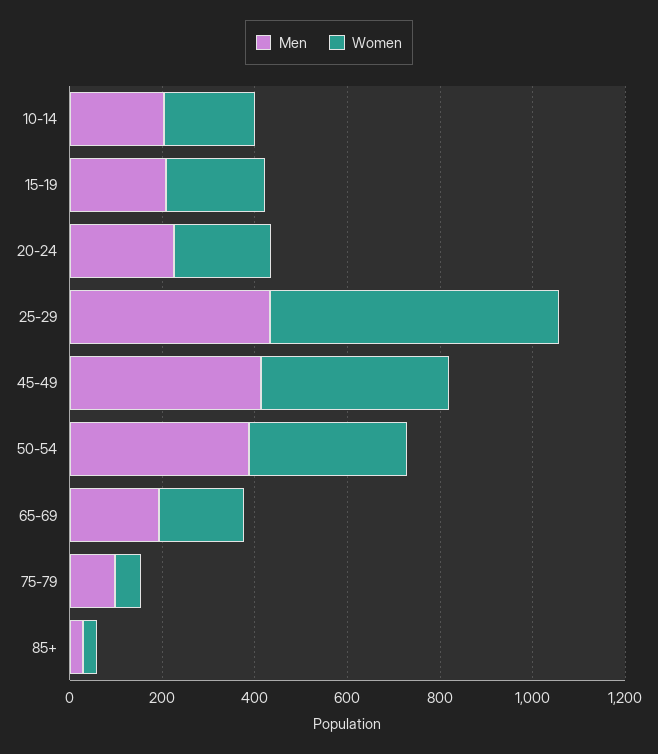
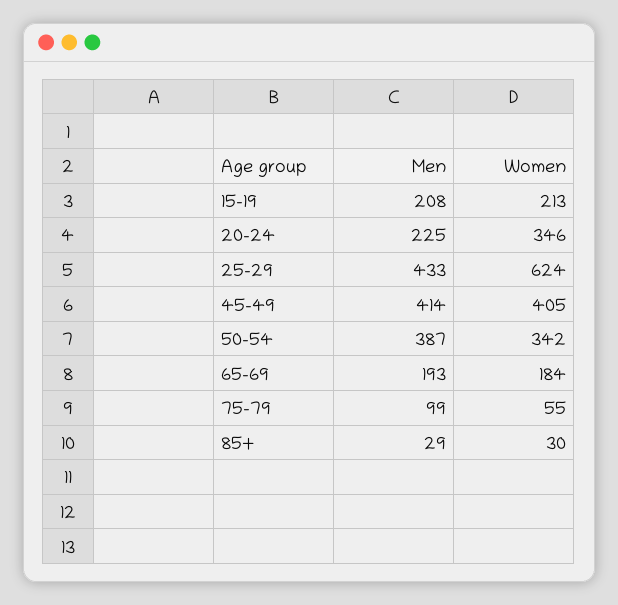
  {
    "Men": {
-     "10-14": 200,
      "15-19": 208,
      "20-24": 225,
      "25-29": 433,
      "45-49": 414,
      "50-54": 387,
      "65-69": 193,
      "75-79": 99,
      "85+": 29
    },
    "Women": {
-     "10-14": 200,
      "15-19": 213,
-     "20-24": 200,
+     "20-24": 346,
      "25-29": 624,
      "45-49": 405,
      "50-54": 342,
      "65-69": 184,
      "75-79": 55,
      "85+": 30
    }
  }

